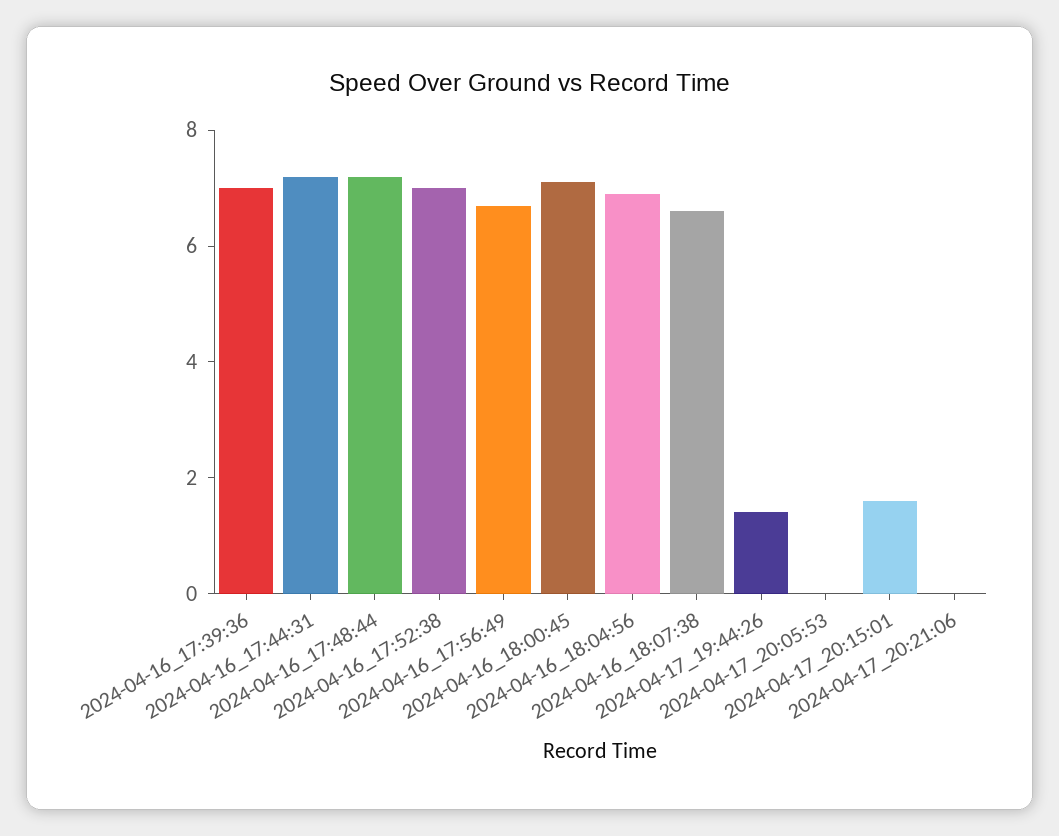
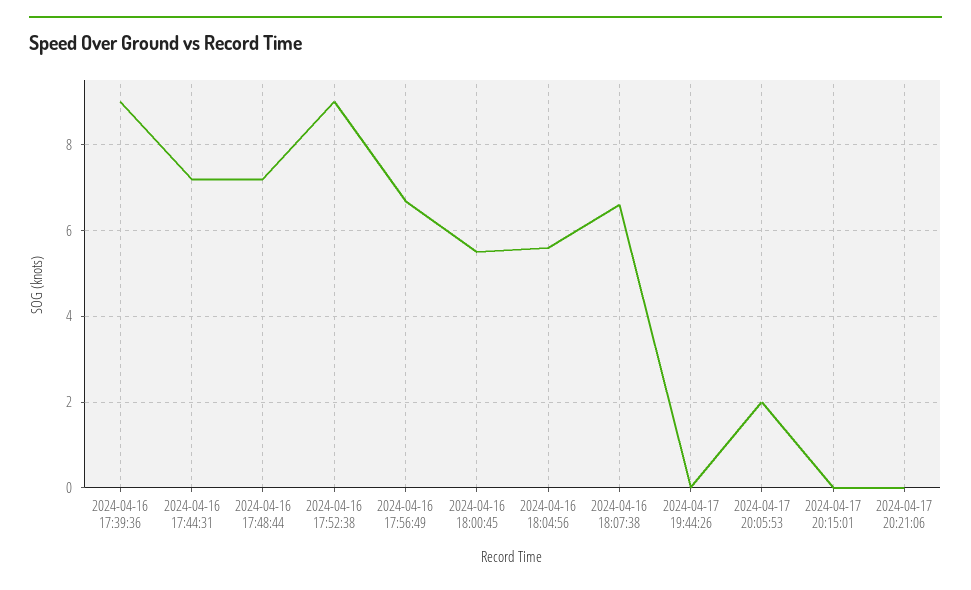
  {
-   "2024-04-16_17:39:36": 7,
+   "2024-04-16_17:39:36": 9,
    "2024-04-16_17:44:31": 7,
    "2024-04-16_17:48:44": 7,
-   "2024-04-16_17:52:38": 7,
+   "2024-04-16_17:52:38": 9,
    "2024-04-16_17:56:49": 6.5,
-   "2024-04-16_18:00:45": 7,
+   "2024-04-16_18:00:45": 5.5,
-   "2024-04-16_18:04:56": 7,
+   "2024-04-16_18:04:56": 5.5,
    "2024-04-16_18:07:38": 6.5,
-   "2024-04-17_19:44:26": 1.5,
+   "2024-04-17_19:44:26": 0,
-   "2024-04-17_20:05:53": 0,
+   "2024-04-17_20:05:53": 2,
-   "2024-04-17_20:15:01": 1.5,
+   "2024-04-17_20:15:01": 0,
    "2024-04-17_20:21:06": 0
  }

